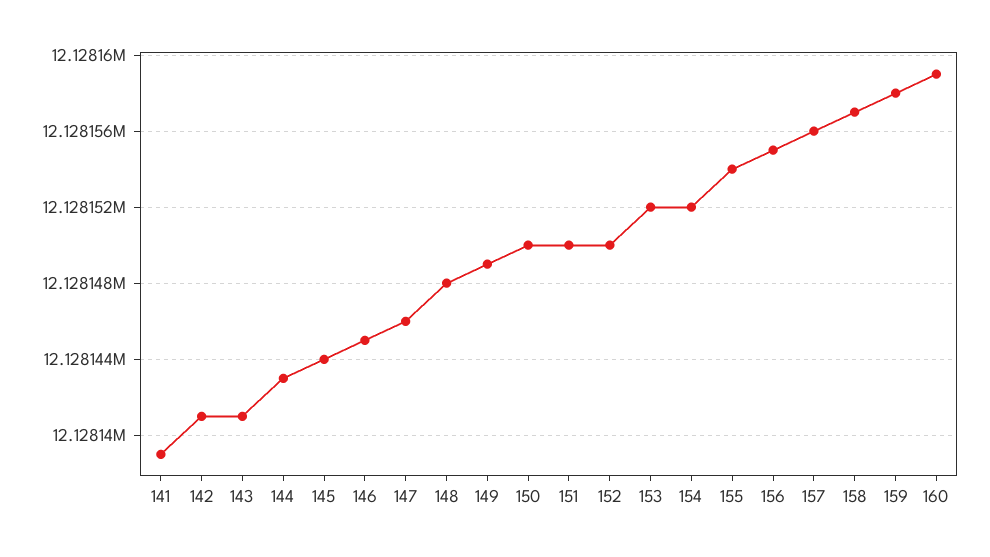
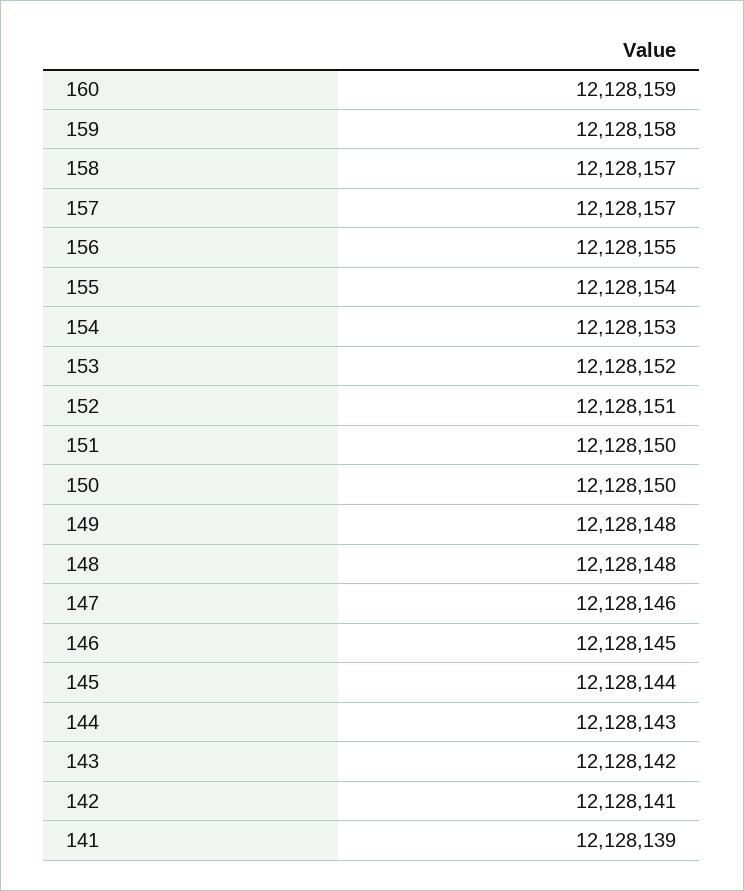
  {
    "141": 12128139,
    "142": 12128141,
-   "143": 12128141,
+   "143": 12128142,
    "144": 12128143,
    "145": 12128144,
    "146": 12128145,
    "147": 12128146,
    "148": 12128148,
-   "149": 12128149,
+   "149": 12128148,
    "150": 12128150,
    "151": 12128150,
-   "152": 12128150,
+   "152": 12128151,
    "153": 12128152,
-   "154": 12128152,
+   "154": 12128153,
    "155": 12128154,
    "156": 12128155,
-   "157": 12128156,
+   "157": 12128157,
    "158": 12128157,
    "159": 12128158,
    "160": 12128159
  }

